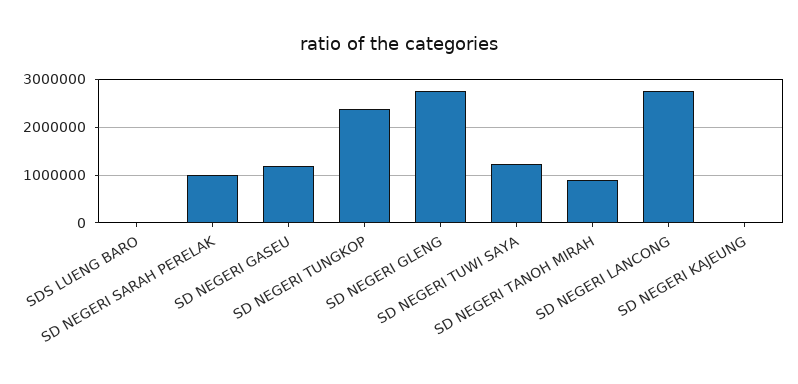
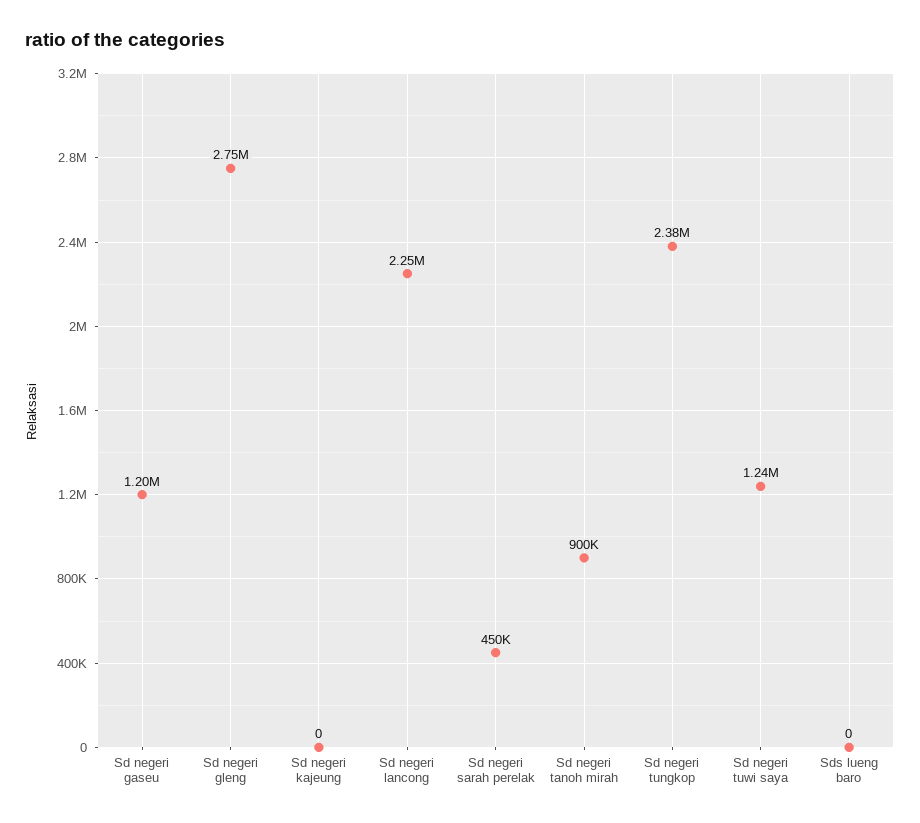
  {
    "SDS LUENG BARO": 0,
-   "SD NEGERI SARAH PERELAK": 1000000,
+   "SD NEGERI SARAH PERELAK": 450000,
    "SD NEGERI GASEU": 1200000,
    "SD NEGERI TUNGKOP": 2380000,
    "SD NEGERI GLENG": 2750000,
    "SD NEGERI TUWI SAYA": 1240000,
    "SD NEGERI TANOH MIRAH": 900000,
-   "SD NEGERI LANCONG": 2800000,
+   "SD NEGERI LANCONG": 2250000,
    "SD NEGERI KAJEUNG": 0
  }

